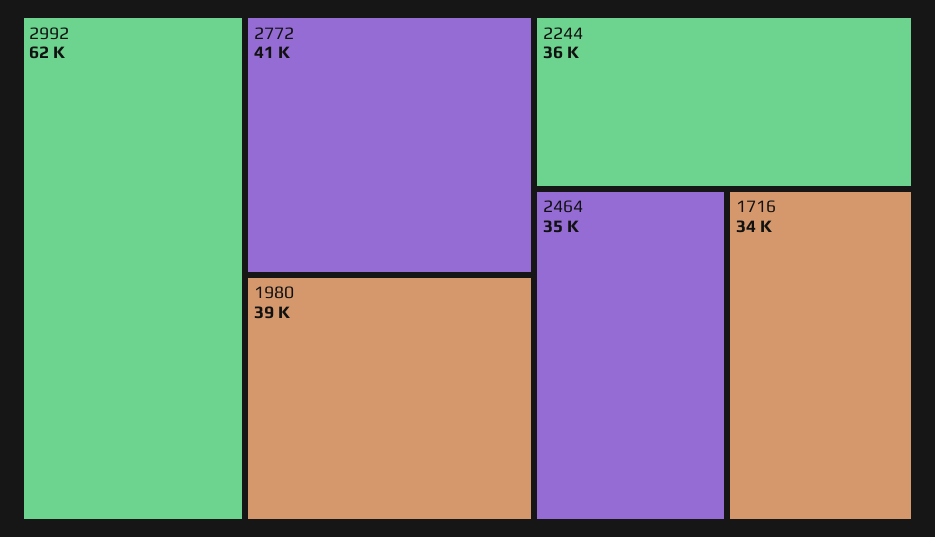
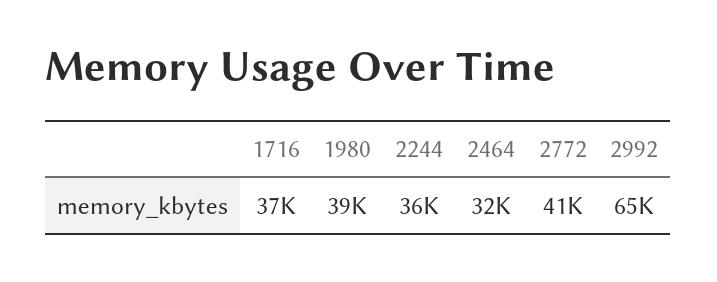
  {
-   "2992": 62000,
+   "2992": 65000,
    "2772": 41000,
    "1980": 39000,
    "2244": 36000,
-   "2464": 35000,
+   "2464": 32000,
-   "1716": 34000
+   "1716": 37000
  }

